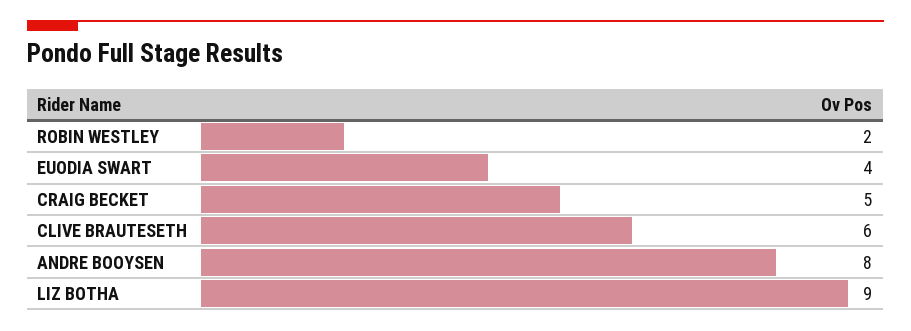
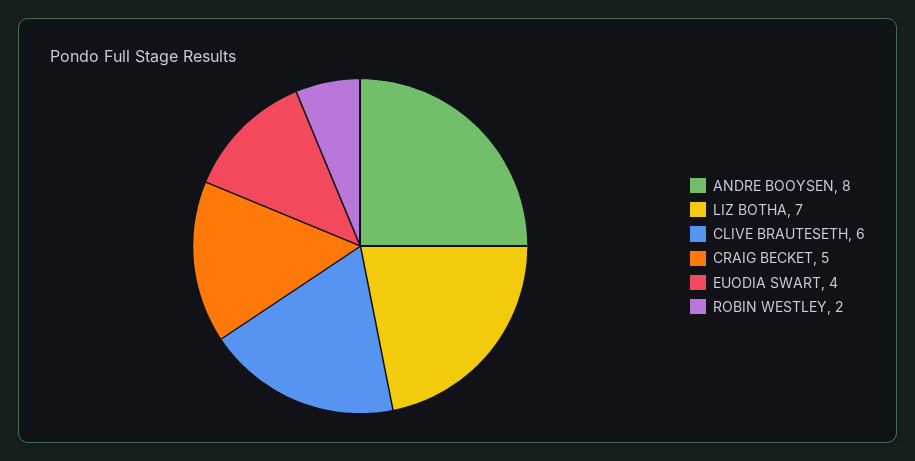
  {
    "ROBIN WESTLEY": 2,
    "EUODIA SWART": 4,
    "CRAIG BECKET": 5,
    "CLIVE BRAUTESETH": 6,
    "ANDRE BOOYSEN": 8,
-   "LIZ BOTHA": 9
+   "LIZ BOTHA": 7
  }

